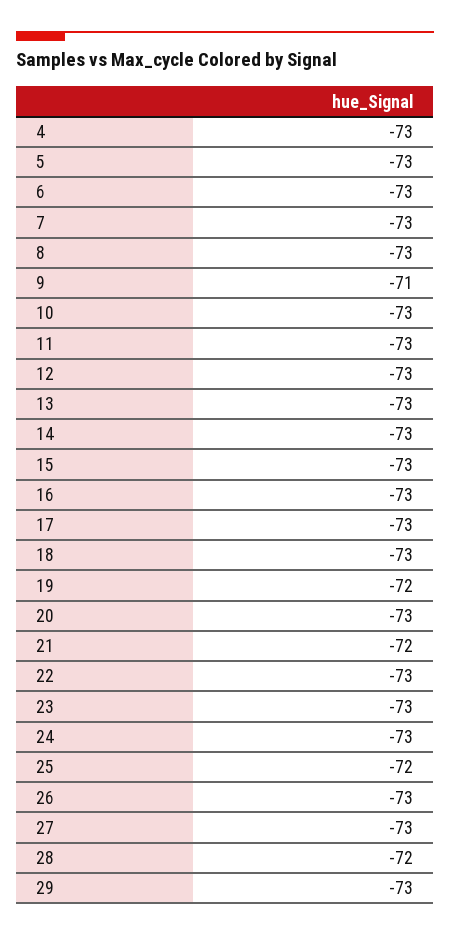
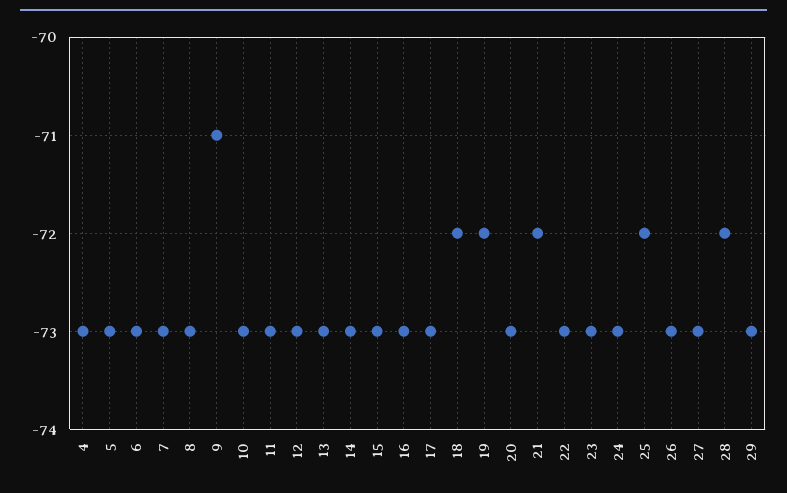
  {
    "4": -73,
    "5": -73,
    "6": -73,
    "7": -73,
    "8": -73,
    "9": -71,
    "10": -73,
    "11": -73,
    "12": -73,
    "13": -73,
    "14": -73,
    "15": -73,
    "16": -73,
    "17": -73,
-   "18": -73,
+   "18": -72,
    "19": -72,
    "20": -73,
    "21": -72,
    "22": -73,
    "23": -73,
    "24": -73,
    "25": -72,
    "26": -73,
    "27": -73,
    "28": -72,
    "29": -73
  }

